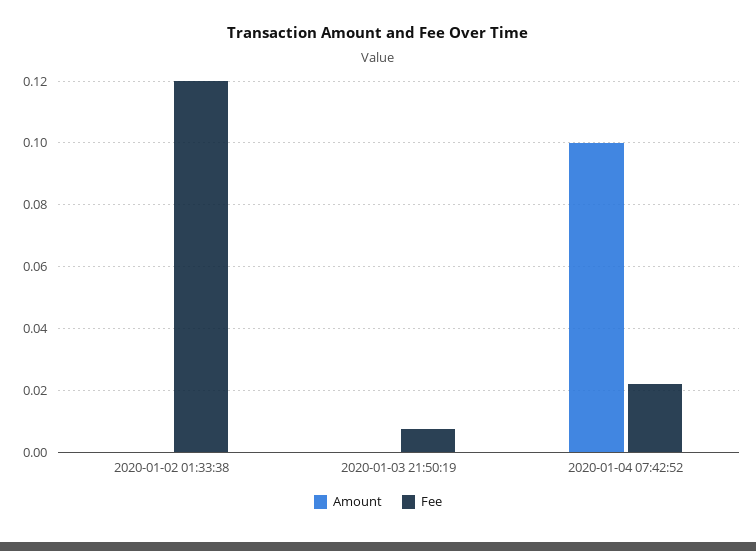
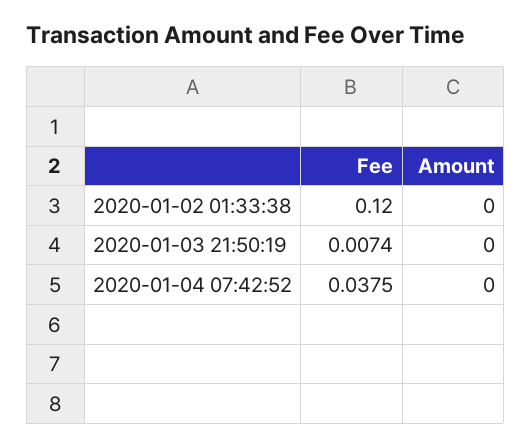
  {
    "Amount": {
      "2020-01-02 01:33:38": 0,
      "2020-01-03 21:50:19": 0,
-     "2020-01-04 07:42:52": 0.1
+     "2020-01-04 07:42:52": 0
    },
    "Fee": {
      "2020-01-02 01:33:38": 0.12,
      "2020-01-03 21:50:19": 0.0074,
-     "2020-01-04 07:42:52": 0.022
+     "2020-01-04 07:42:52": 0.0375
    }
  }

